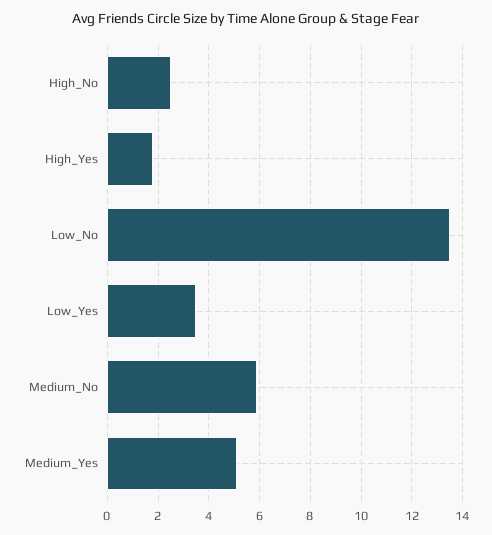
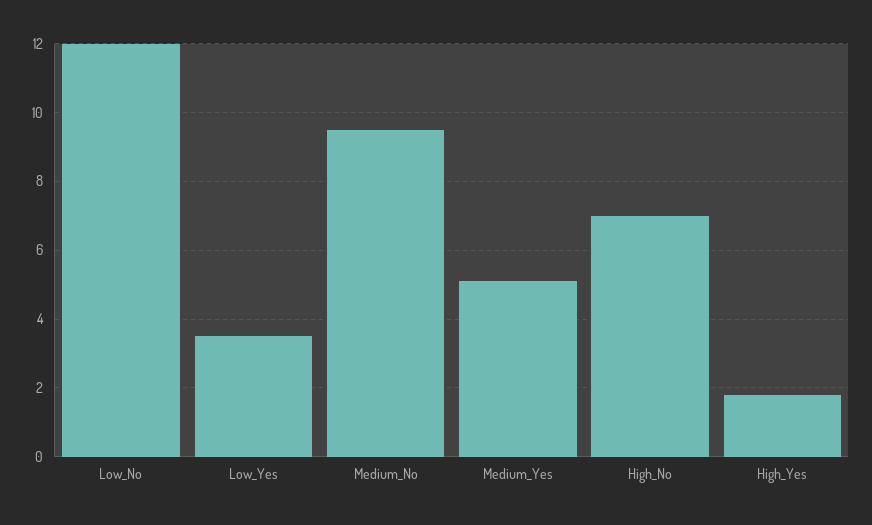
  {
-   "High_No": 2.5,
+   "High_No": 7,
    "High_Yes": 2,
-   "Low_No": 13.5,
+   "Low_No": 12,
    "Low_Yes": 3.5,
-   "Medium_No": 6,
+   "Medium_No": 9.5,
    "Medium_Yes": 5
  }

